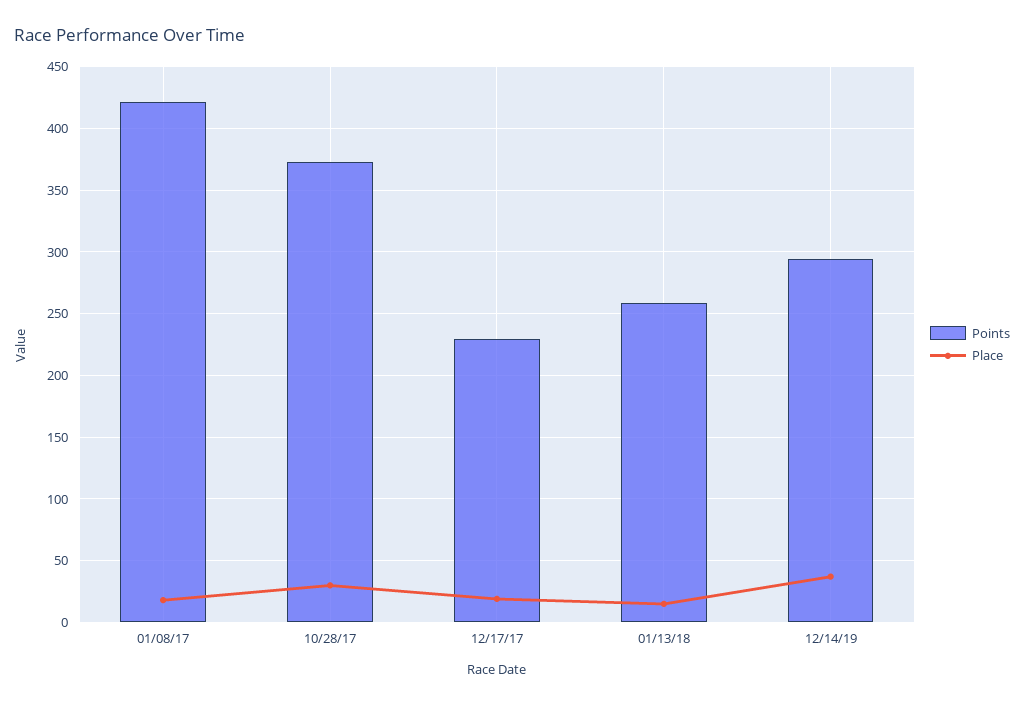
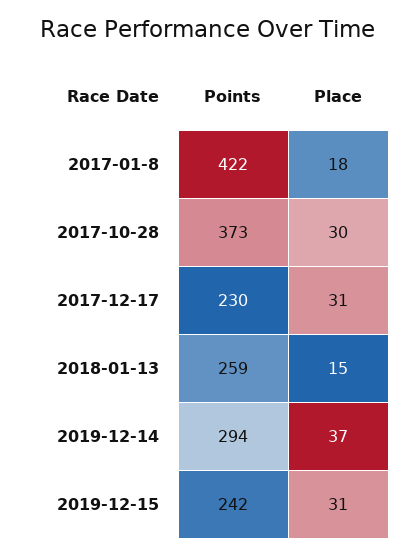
  {
    "Points": {
      "01/08/17": 422,
      "10/28/17": 373,
      "12/17/17": 230,
      "01/13/18": 259,
-     "12/14/19": 294
+     "12/14/19": 294,
+     "2019-12-15": 242
    },
    "Place": {
      "01/08/17": 18,
      "10/28/17": 30,
-     "12/17/17": 20,
+     "12/17/17": 31,
      "01/13/18": 15,
-     "12/14/19": 37
+     "12/14/19": 37,
+     "2019-12-15": 31
    }
  }

